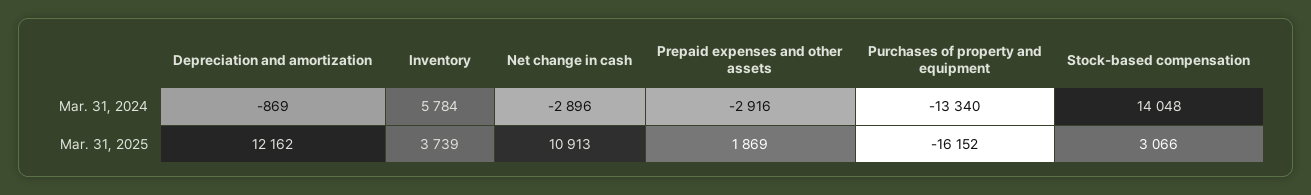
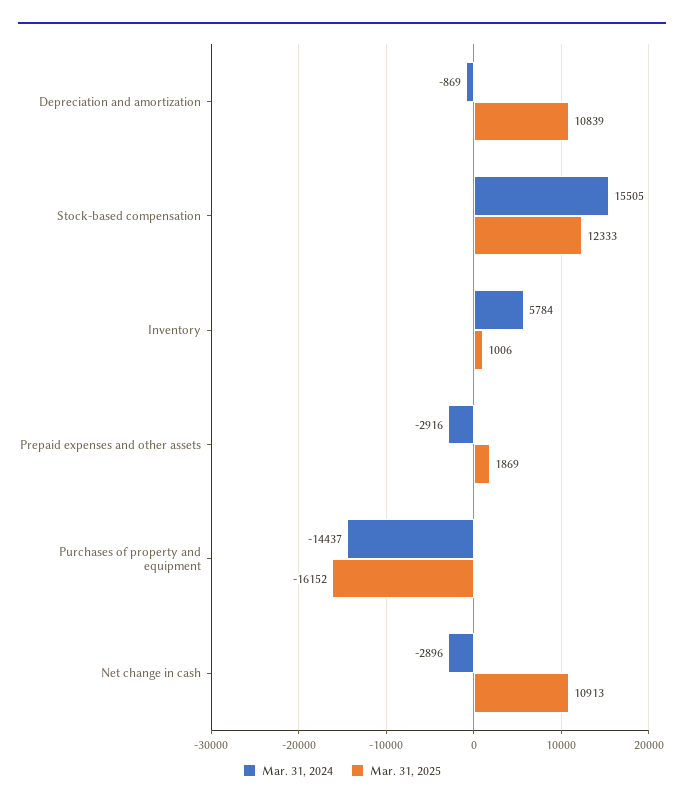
  {
    "Mar. 31, 2024": {
      "Depreciation and amortization": -869,
      "Inventory": 5784,
      "Net change in cash": -2896,
      "Prepaid expenses and other assets": -2916,
-     "Purchases of property and equipment": -13340,
+     "Purchases of property and equipment": -14437,
-     "Stock-based compensation": 14048
+     "Stock-based compensation": 15505
    },
    "Mar. 31, 2025": {
-     "Depreciation and amortization": 12162,
+     "Depreciation and amortization": 10839,
-     "Inventory": 3739,
+     "Inventory": 1006,
      "Net change in cash": 10913,
      "Prepaid expenses and other assets": 1869,
      "Purchases of property and equipment": -16152,
-     "Stock-based compensation": 3066
+     "Stock-based compensation": 12333
    }
  }

